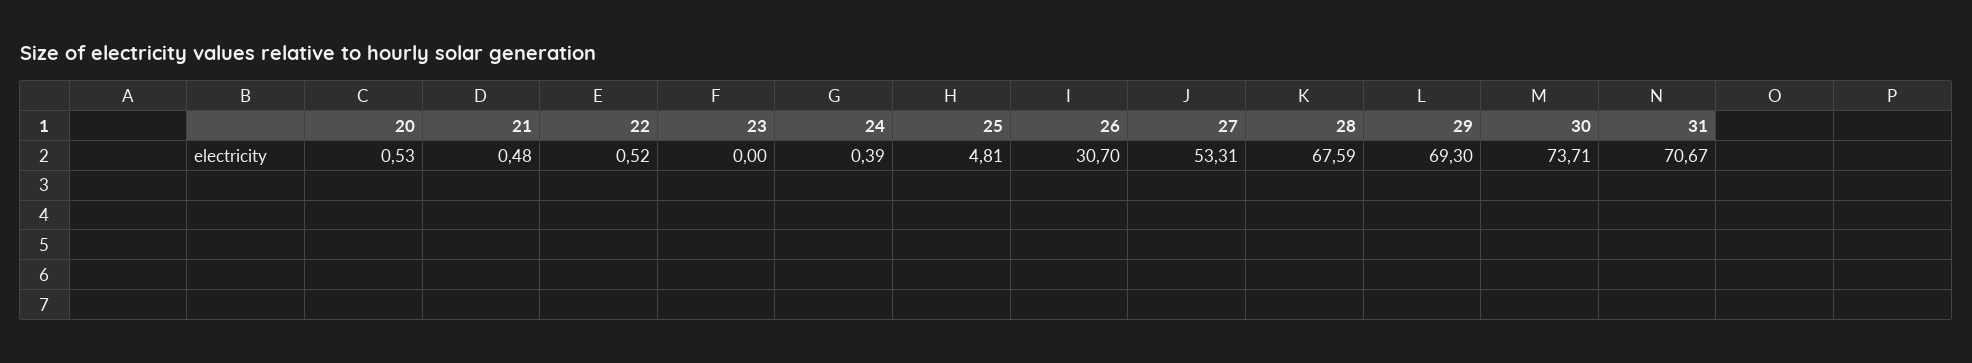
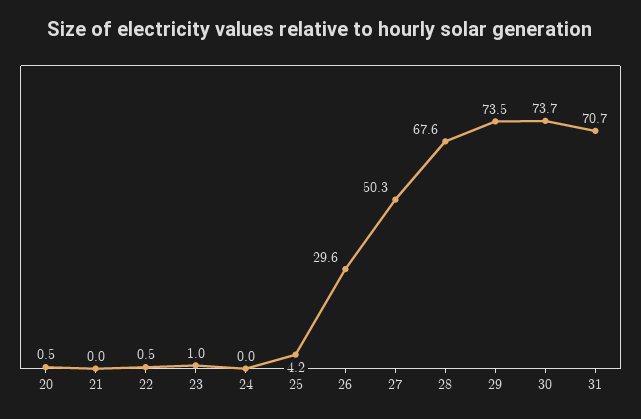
  {
    "20": 0.53,
-   "21": 0.48,
+   "21": 0,
    "22": 0.52,
-   "23": 0,
+   "23": 1,
-   "24": 0.39,
+   "24": 0,
-   "25": 4.81,
+   "25": 4.2,
-   "26": 30.7,
+   "26": 29.6,
-   "27": 53.31,
+   "27": 50.3,
    "28": 67.59,
-   "29": 69.3,
+   "29": 73.5,
    "30": 73.71,
    "31": 70.67
  }

